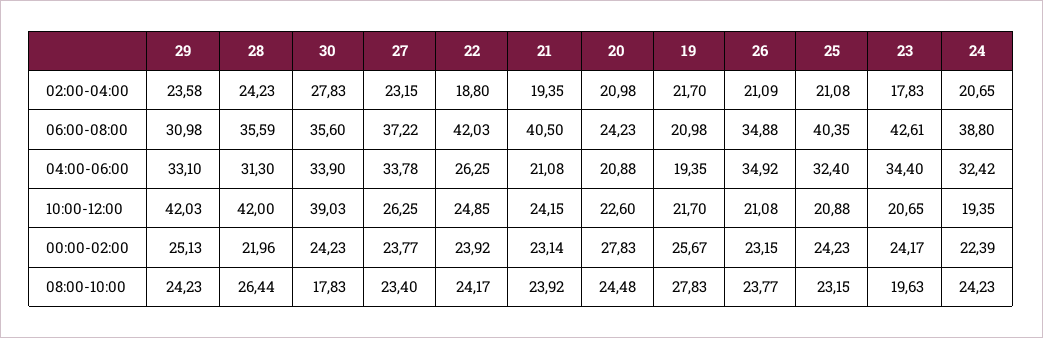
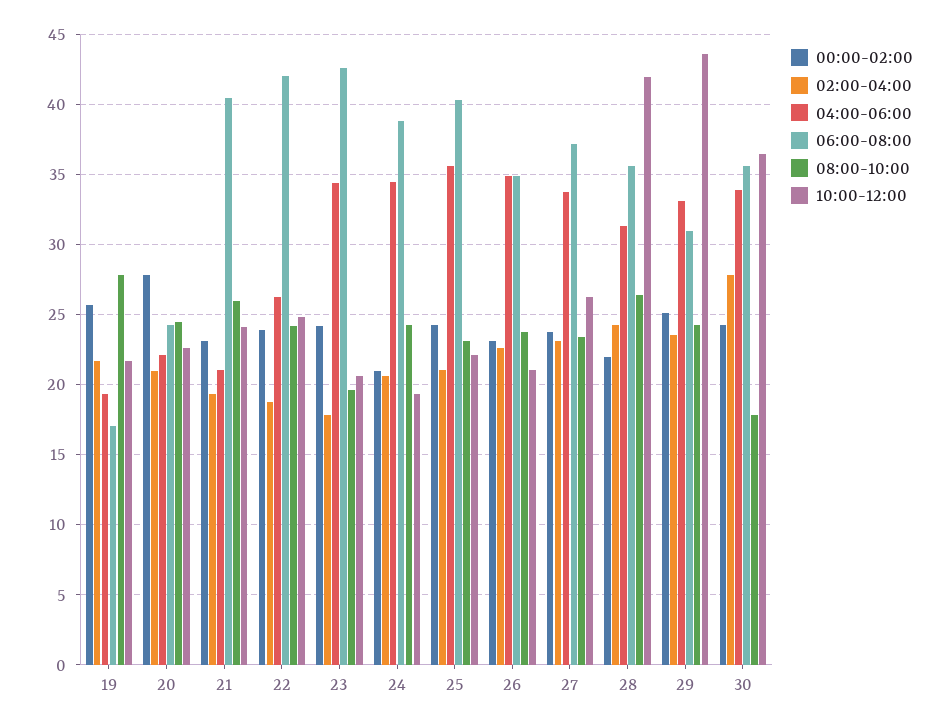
  {
    "02:00-04:00": {
      "29": 23.58,
      "28": 24.23,
      "30": 27.83,
      "27": 23.15,
      "22": 18.8,
      "21": 19.35,
      "20": 20.98,
      "19": 21.7,
-     "26": 21.09,
+     "26": 22.5,
      "25": 21.08,
      "23": 17.83,
      "24": 20.65
    },
    "06:00-08:00": {
      "29": 30.98,
      "28": 35.59,
      "30": 35.6,
      "27": 37.22,
      "22": 42.03,
      "21": 40.5,
      "20": 24.23,
-     "19": 20.98,
+     "19": 17,
      "26": 34.88,
      "25": 40.35,
      "23": 42.61,
      "24": 38.8
    },
    "04:00-06:00": {
      "29": 33.1,
      "28": 31.3,
      "30": 33.9,
      "27": 33.78,
      "22": 26.25,
      "21": 21.08,
-     "20": 20.88,
+     "20": 22,
      "19": 19.35,
      "26": 34.92,
-     "25": 32.4,
+     "25": 35.5,
      "23": 34.4,
-     "24": 32.42
+     "24": 34.5
    },
    "10:00-12:00": {
-     "29": 42.03,
+     "29": 43.5,
      "28": 42,
-     "30": 39.03,
+     "30": 36.5,
      "27": 26.25,
      "22": 24.85,
      "21": 24.15,
      "20": 22.6,
      "19": 21.7,
      "26": 21.08,
-     "25": 20.88,
+     "25": 22,
      "23": 20.65,
      "24": 19.35
    },
    "00:00-02:00": {
      "29": 25.13,
      "28": 21.96,
      "30": 24.23,
      "27": 23.77,
      "22": 23.92,
      "21": 23.14,
      "20": 27.83,
      "19": 25.67,
      "26": 23.15,
      "25": 24.23,
      "23": 24.17,
-     "24": 22.39
+     "24": 21
    },
    "08:00-10:00": {
      "29": 24.23,
      "28": 26.44,
      "30": 17.83,
      "27": 23.4,
      "22": 24.17,
-     "21": 23.92,
+     "21": 26,
      "20": 24.48,
      "19": 27.83,
      "26": 23.77,
      "25": 23.15,
      "23": 19.63,
      "24": 24.23
    }
  }

